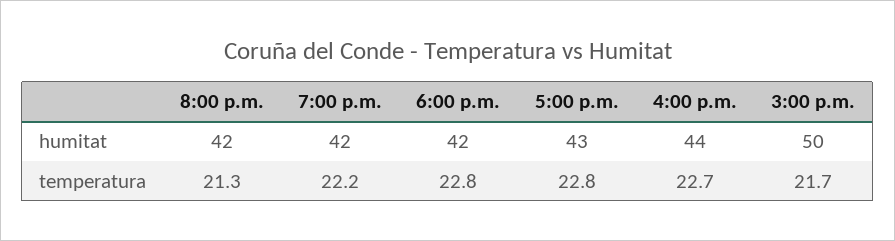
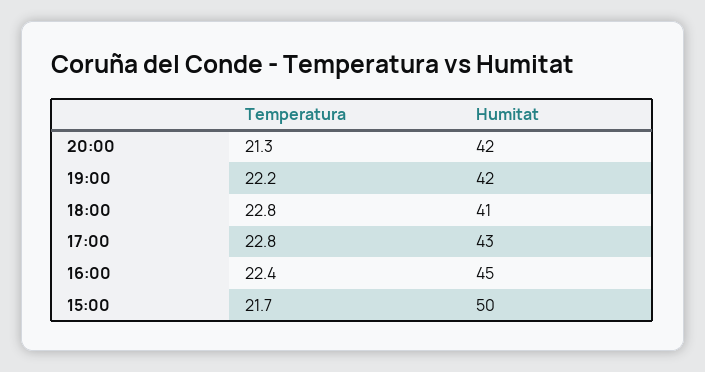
  {
    "8:00 p.m.": {
      "humitat": 42,
      "temperatura": 21.3
    },
    "7:00 p.m.": {
      "humitat": 42,
      "temperatura": 22.2
    },
    "6:00 p.m.": {
-     "humitat": 42,
+     "humitat": 41,
      "temperatura": 22.8
    },
    "5:00 p.m.": {
      "humitat": 43,
      "temperatura": 22.8
    },
    "4:00 p.m.": {
-     "humitat": 44,
+     "humitat": 45,
-     "temperatura": 22.7
+     "temperatura": 22.4
    },
    "3:00 p.m.": {
      "humitat": 50,
      "temperatura": 21.7
    }
  }

